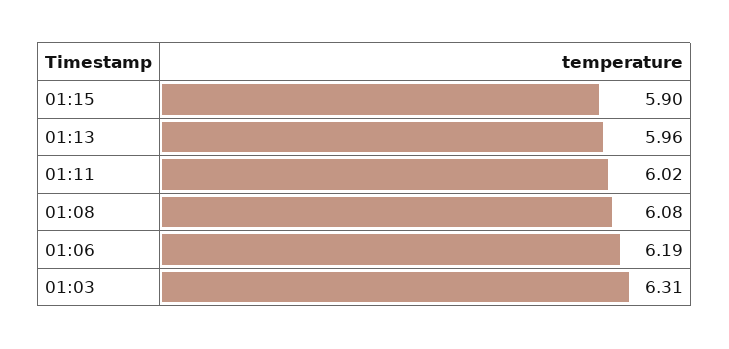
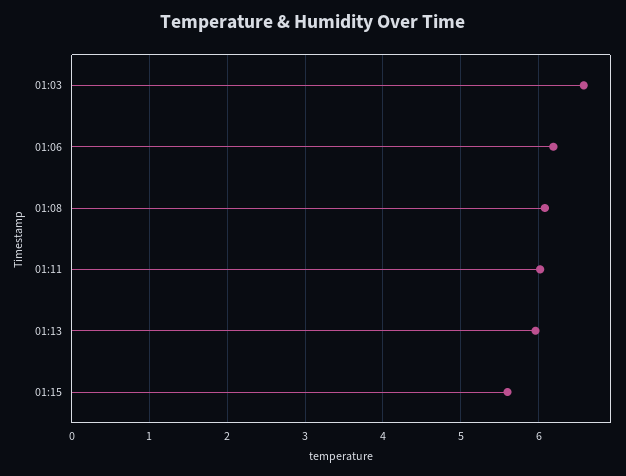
  {
-   "01:15": 5.9,
+   "01:15": 5.6,
    "01:13": 5.96,
    "01:11": 6.02,
    "01:08": 6.08,
    "01:06": 6.19,
-   "01:03": 6.31
+   "01:03": 6.6
  }

